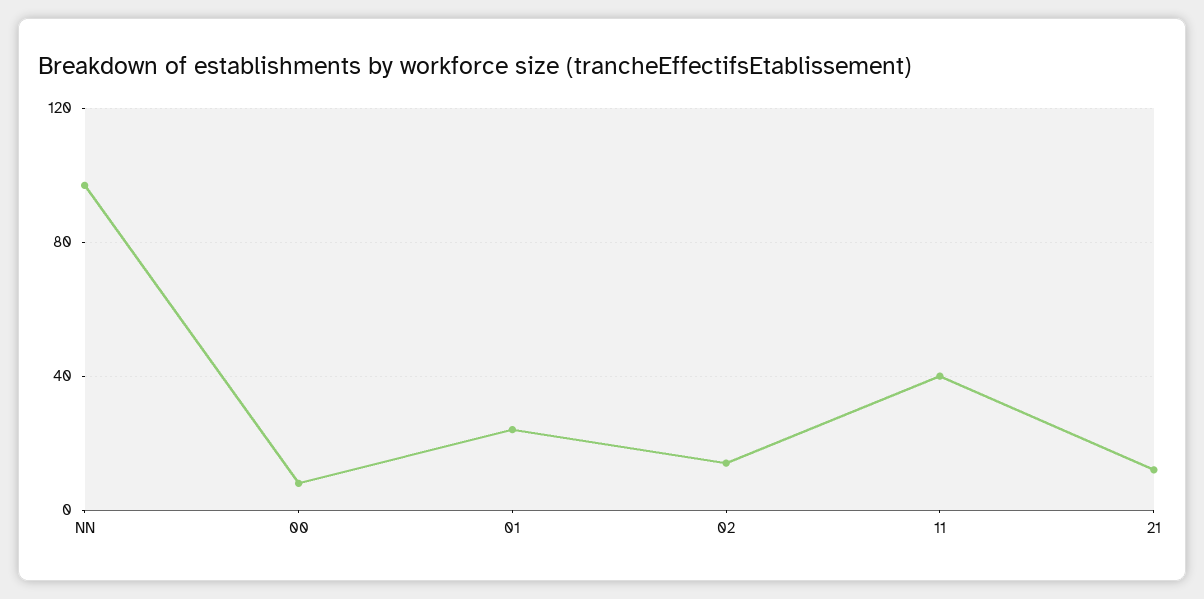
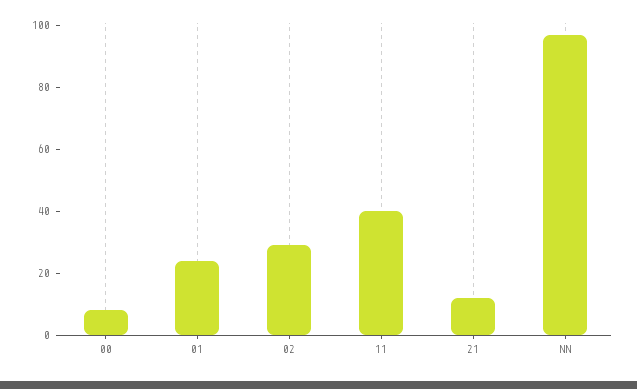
  {
    "NN": 95,
    "00": 10,
    "01": 25,
-   "02": 15,
+   "02": 30,
    "11": 40,
    "21": 10
  }

